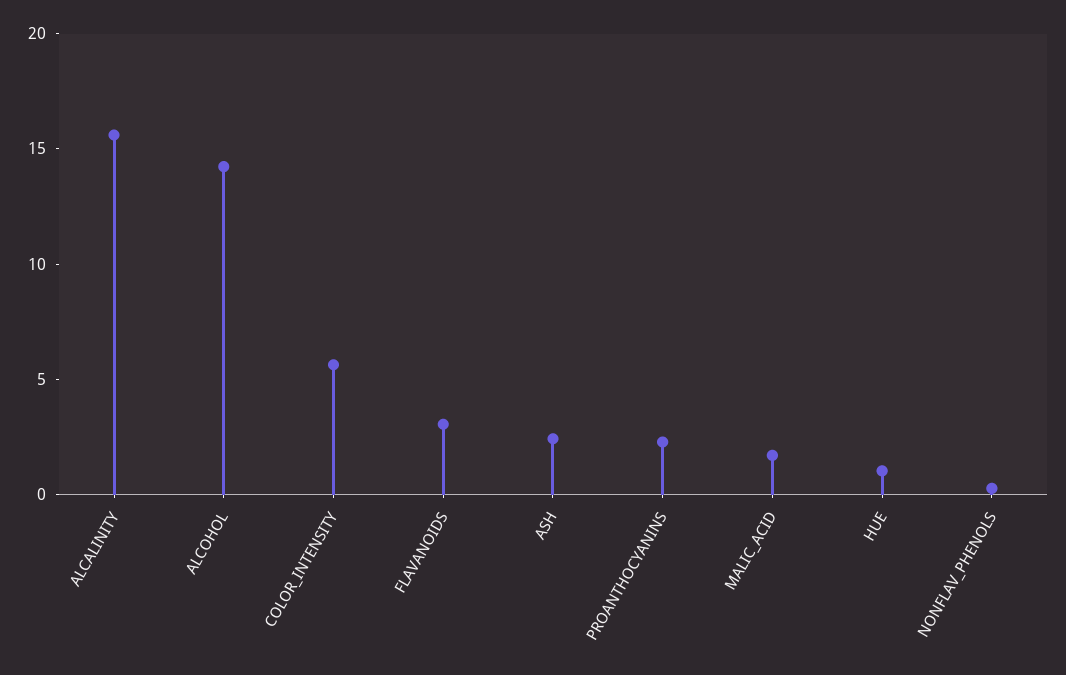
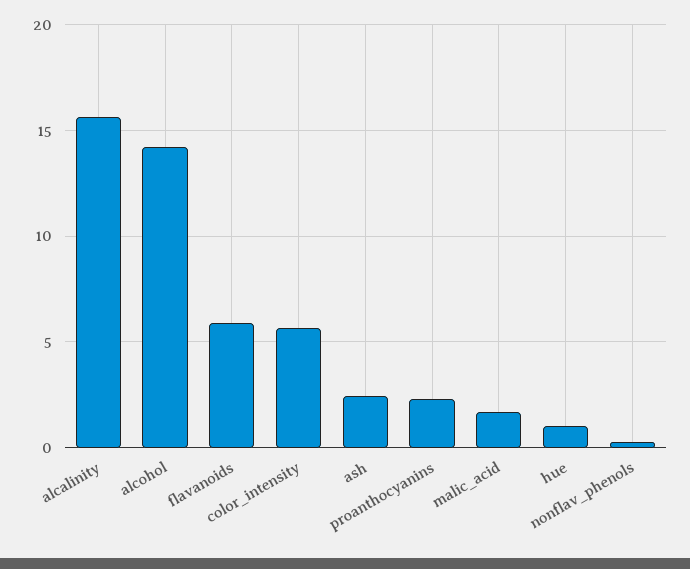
  {
    "ALCALINITY": 15.5,
    "ALCOHOL": 14,
    "COLOR_INTENSITY": 5.5,
-   "FLAVANOIDS": 3,
+   "FLAVANOIDS": 6,
    "ASH": 2.5,
    "PROANTHOCYANINS": 2.5,
    "MALIC_ACID": 1.5,
    "HUE": 1,
    "NONFLAV_PHENOLS": 0.5
  }

